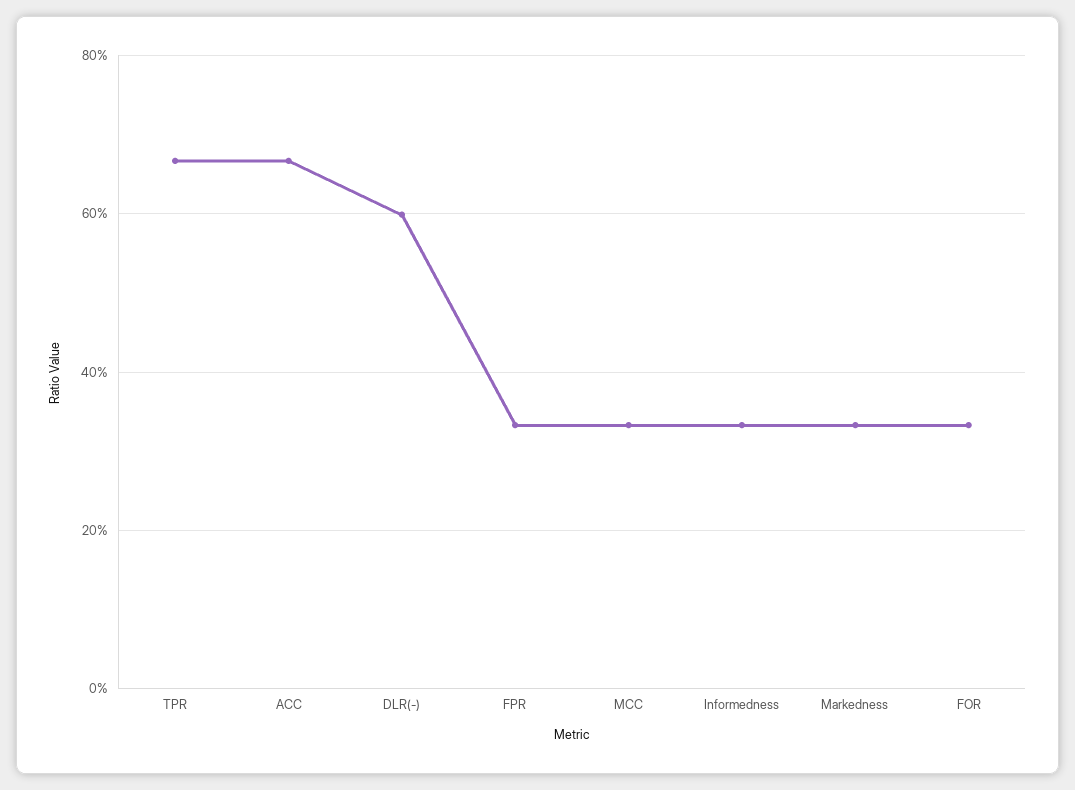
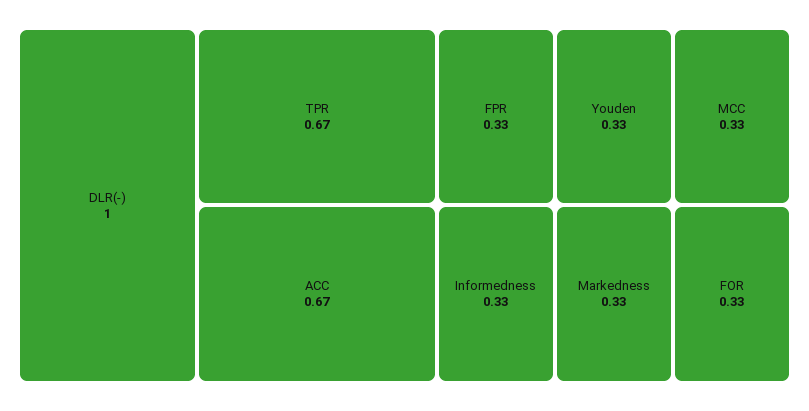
  {
    "TPR": 0.67,
    "ACC": 0.67,
-   "DLR(-)": 0.6,
+   "DLR(-)": 1,
    "FPR": 0.33,
    "MCC": 0.33,
    "Informedness": 0.33,
    "Markedness": 0.33,
-   "FOR": 0.33
+   "FOR": 0.33,
+   "Youden": 0.33
  }

